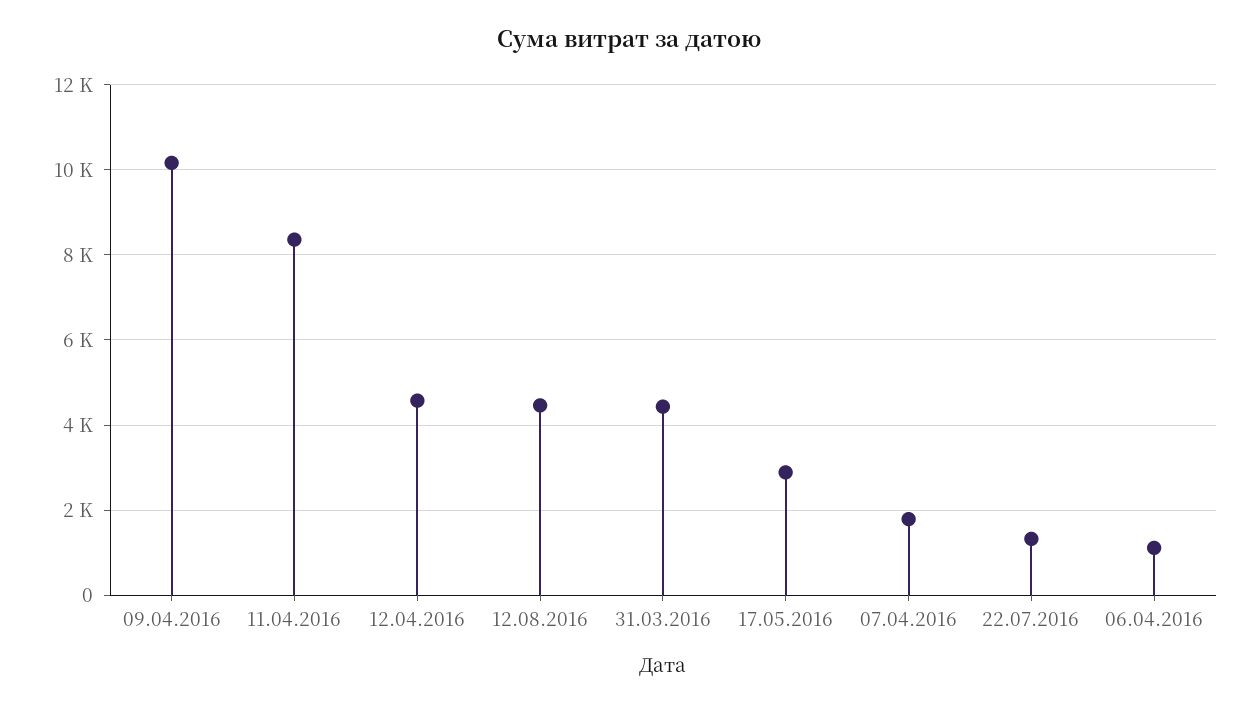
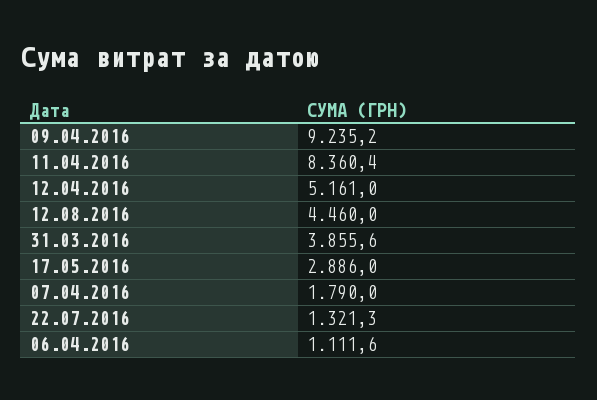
  {
-   "09.04.2016": 10200,
+   "09.04.2016": 9235.2,
    "11.04.2016": 8360.4,
-   "12.04.2016": 4600,
+   "12.04.2016": 5161,
    "12.08.2016": 4460,
-   "31.03.2016": 4400,
+   "31.03.2016": 3855.6,
    "17.05.2016": 2886,
    "07.04.2016": 1790,
    "22.07.2016": 1321.3,
    "06.04.2016": 1111.6
  }

